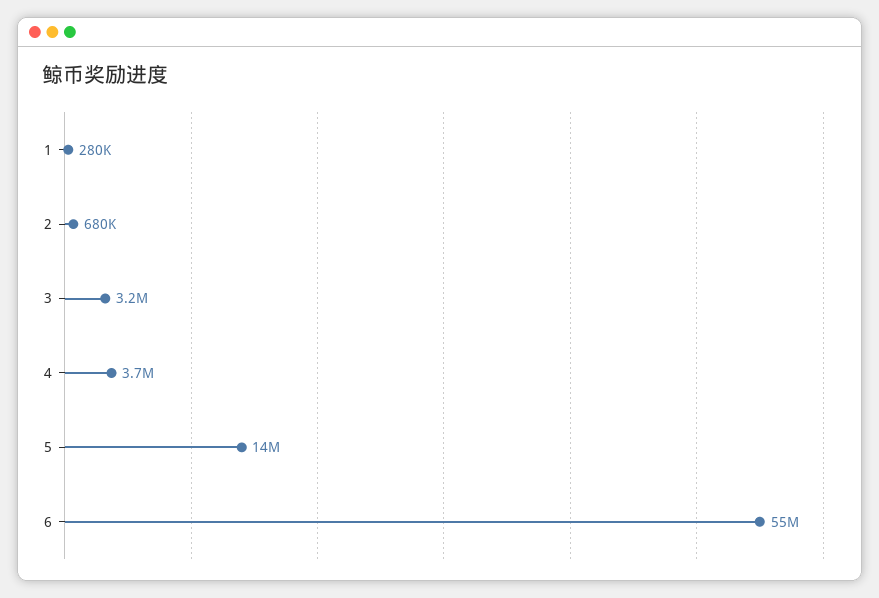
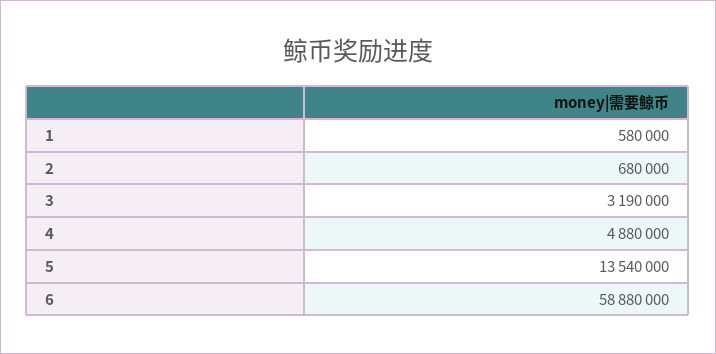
  {
-   "1": 280000,
+   "1": 580000,
    "2": 680000,
    "3": 3190000,
-   "4": 3700000,
+   "4": 4880000,
    "5": 13540000,
-   "6": 55000000
+   "6": 58880000
  }

